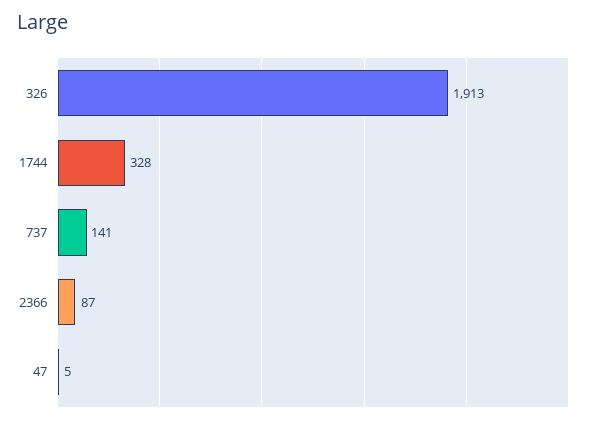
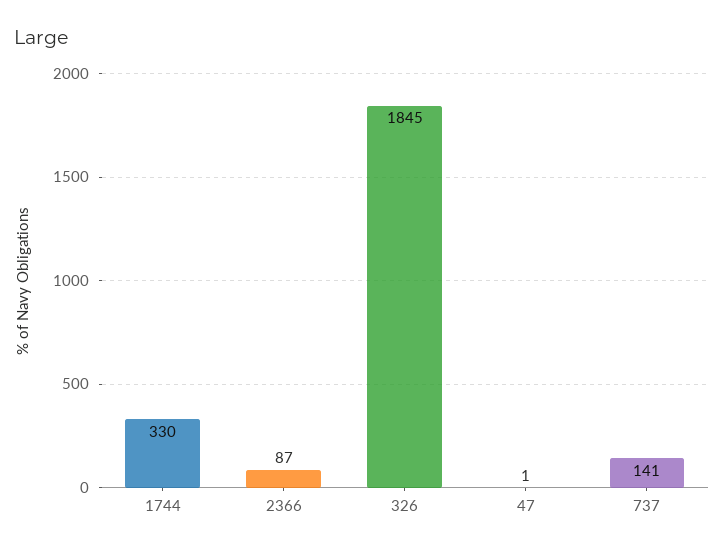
  {
-   "326": 1913,
+   "326": 1845,
-   "1744": 328,
+   "1744": 330,
    "737": 141,
    "2366": 87,
-   "47": 5
+   "47": 1
  }

